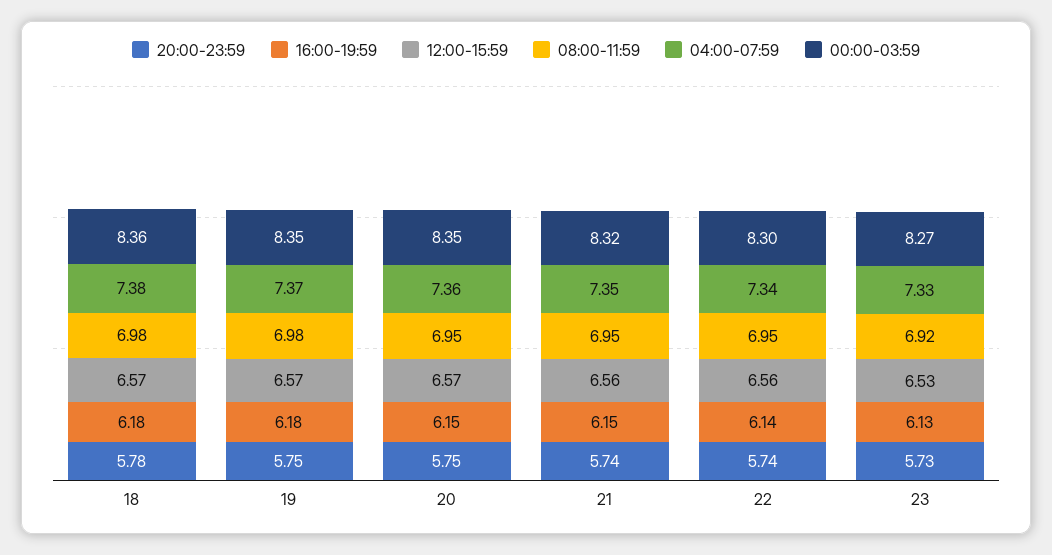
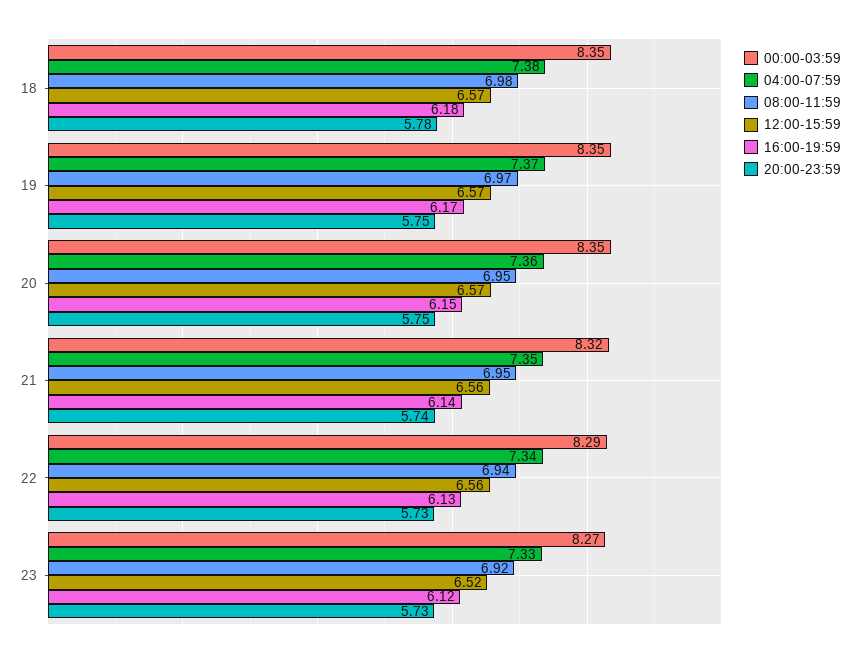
  {
    "20:00-23:59": {
      "18": 5.78,
      "19": 5.75,
      "20": 5.75,
      "21": 5.74,
-     "22": 5.74,
+     "22": 5.73,
      "23": 5.73
    },
    "16:00-19:59": {
      "18": 6.18,
-     "19": 6.18,
+     "19": 6.17,
      "20": 6.15,
-     "21": 6.15,
+     "21": 6.14,
-     "22": 6.14,
+     "22": 6.13,
-     "23": 6.13
+     "23": 6.12
    },
    "12:00-15:59": {
      "18": 6.57,
      "19": 6.57,
      "20": 6.57,
      "21": 6.56,
      "22": 6.56,
-     "23": 6.53
+     "23": 6.52
    },
    "08:00-11:59": {
      "18": 6.98,
-     "19": 6.98,
+     "19": 6.97,
      "20": 6.95,
      "21": 6.95,
-     "22": 6.95,
+     "22": 6.94,
      "23": 6.92
    },
    "04:00-07:59": {
      "18": 7.38,
      "19": 7.37,
      "20": 7.36,
      "21": 7.35,
      "22": 7.34,
      "23": 7.33
    },
    "00:00-03:59": {
-     "18": 8.36,
+     "18": 8.35,
      "19": 8.35,
      "20": 8.35,
      "21": 8.32,
-     "22": 8.3,
+     "22": 8.29,
      "23": 8.27
    }
  }

